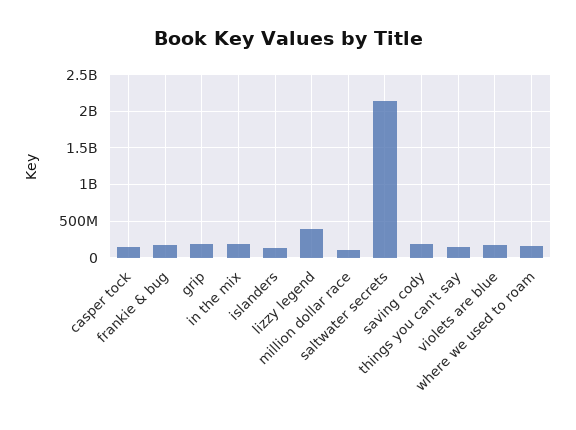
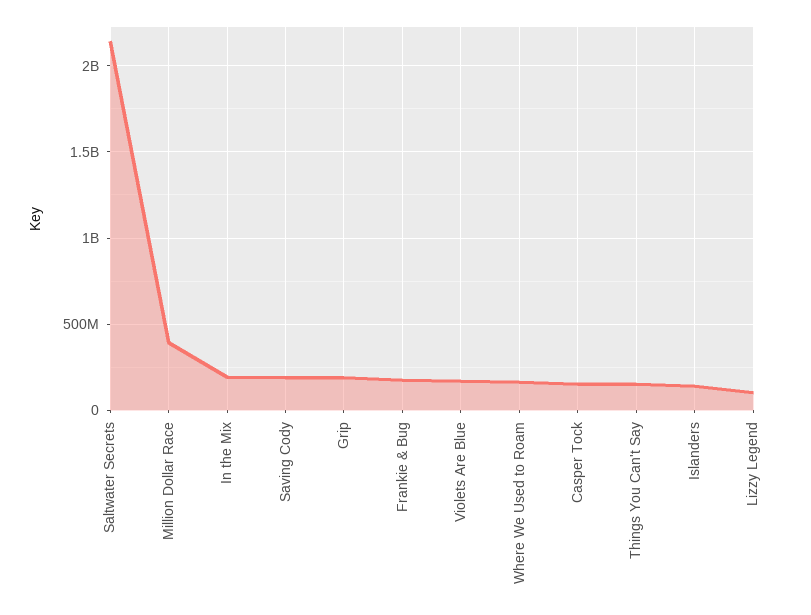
  {
    "casper tock": 150000000,
    "frankie & bug": 150000000,
    "grip": 200000000,
    "in the mix": 200000000,
    "islanders": 150000000,
-   "lizzy legend": 400000000,
+   "lizzy legend": 100000000,
-   "million dollar race": 100000000,
+   "million dollar race": 400000000,
    "saltwater secrets": 2150000000,
    "saving cody": 200000000,
    "things you can't say": 150000000,
    "violets are blue": 150000000,
    "where we used to roam": 150000000
  }

